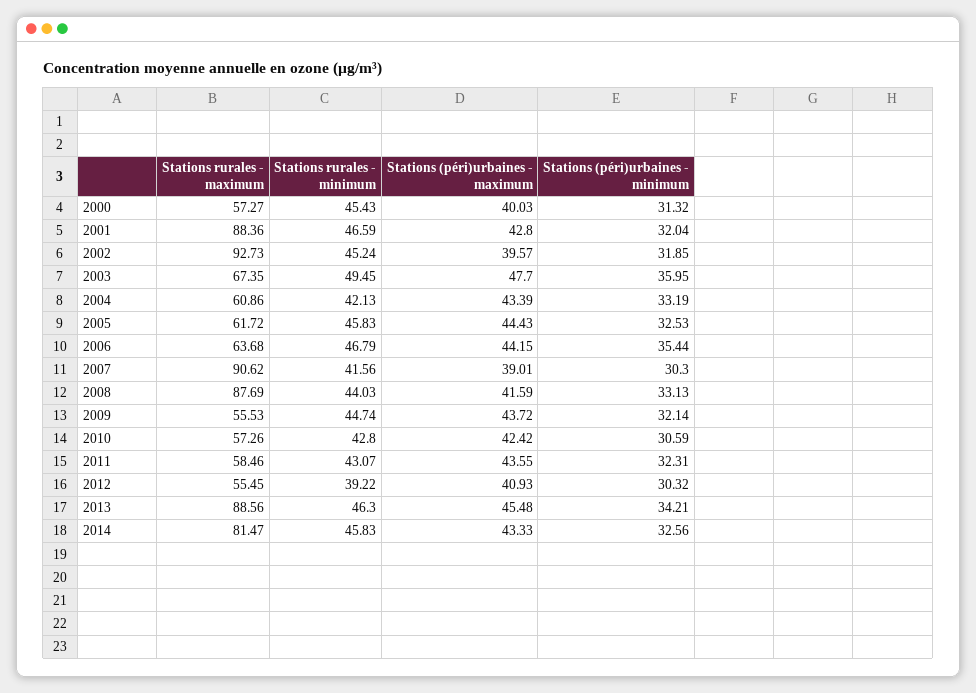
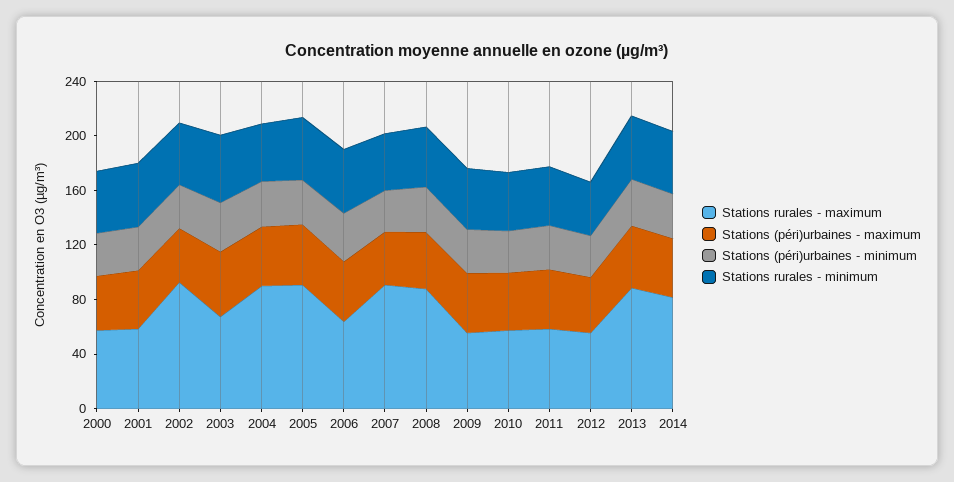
  {
    "Stations rurales - maximum": {
      "2000": 57.27,
-     "2001": 88.36,
+     "2001": 60,
      "2002": 92.73,
      "2003": 67.35,
-     "2004": 60.86,
+     "2004": 90,
-     "2005": 61.72,
+     "2005": 90,
      "2006": 63.68,
      "2007": 90.62,
      "2008": 87.69,
      "2009": 55.53,
      "2010": 57.26,
      "2011": 58.46,
      "2012": 55.45,
      "2013": 88.56,
      "2014": 81.47
    },
    "Stations rurales - minimum": {
      "2000": 45.43,
      "2001": 46.59,
      "2002": 45.24,
      "2003": 49.45,
      "2004": 42.13,
      "2005": 45.83,
      "2006": 46.79,
      "2007": 41.56,
      "2008": 44.03,
      "2009": 44.74,
      "2010": 42.8,
      "2011": 43.07,
      "2012": 39.22,
      "2013": 46.3,
      "2014": 45.83
    },
    "Stations (péri)urbaines - maximum": {
      "2000": 40.03,
      "2001": 42.8,
      "2002": 39.57,
      "2003": 47.7,
      "2004": 43.39,
      "2005": 44.43,
      "2006": 44.15,
      "2007": 39.01,
      "2008": 41.59,
      "2009": 43.72,
      "2010": 42.42,
      "2011": 43.55,
      "2012": 40.93,
      "2013": 45.48,
      "2014": 43.33
    },
    "Stations (péri)urbaines - minimum": {
      "2000": 31.32,
      "2001": 32.04,
      "2002": 31.85,
      "2003": 35.95,
      "2004": 33.19,
      "2005": 32.53,
      "2006": 35.44,
      "2007": 30.3,
      "2008": 33.13,
      "2009": 32.14,
      "2010": 30.59,
      "2011": 32.31,
      "2012": 30.32,
      "2013": 34.21,
      "2014": 32.56
    }
  }

